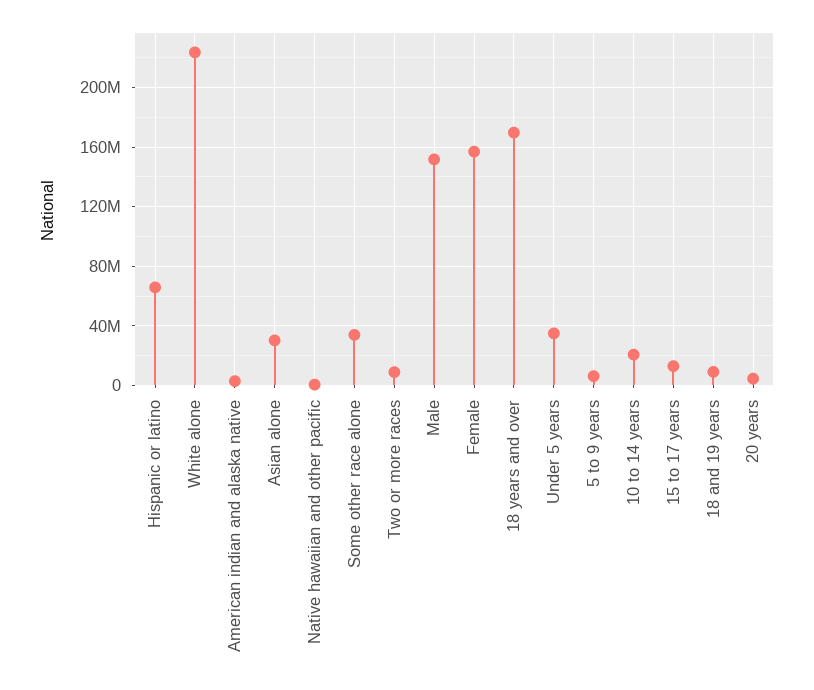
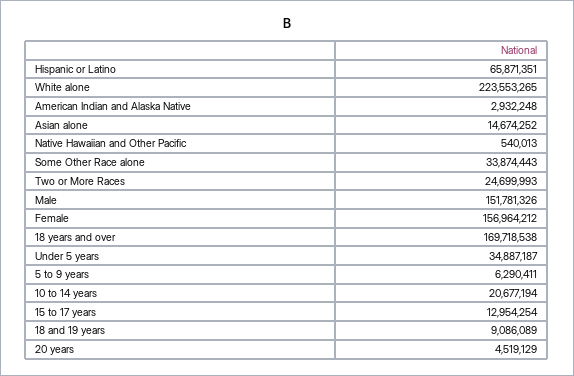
  {
    "Hispanic or latino": 65871351,
    "White alone": 223553265,
    "American indian and alaska native": 2932248,
-   "Asian alone": 30000000,
+   "Asian alone": 14674252,
    "Native hawaiian and other pacific": 540013,
    "Some other race alone": 33874443,
-   "Two or more races": 10000000,
+   "Two or more races": 24699993,
    "Male": 151781326,
    "Female": 156964212,
    "18 years and over": 169718538,
    "Under 5 years": 34887187,
    "5 to 9 years": 6290411,
    "10 to 14 years": 20677194,
    "15 to 17 years": 12954254,
    "18 and 19 years": 9086089,
    "20 years": 4519129
  }

